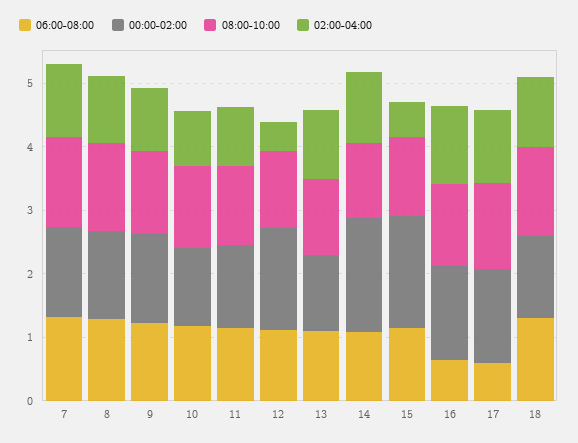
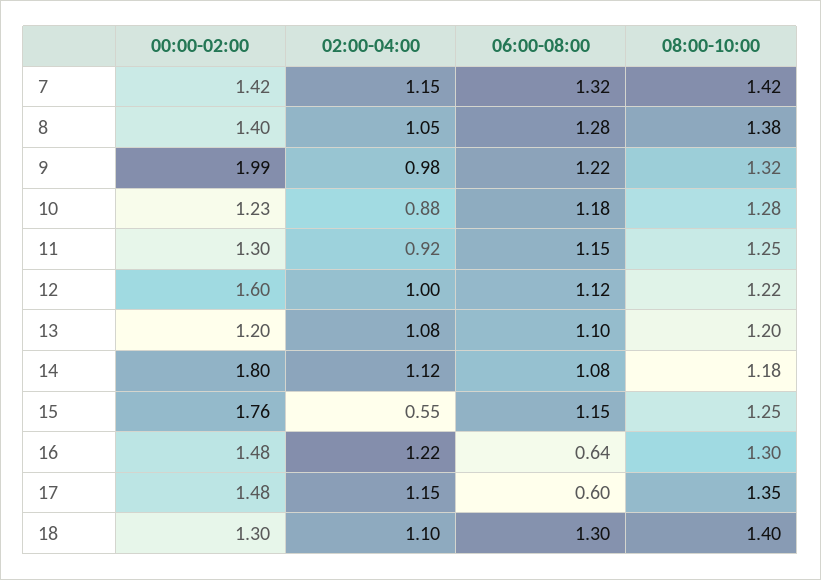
  {
    "06:00-08:00": {
      "7": 1.32,
      "8": 1.28,
      "9": 1.22,
      "10": 1.18,
      "11": 1.15,
      "12": 1.12,
      "13": 1.1,
      "14": 1.08,
      "15": 1.15,
      "16": 0.64,
      "17": 0.6,
      "18": 1.3
    },
    "00:00-02:00": {
      "7": 1.42,
      "8": 1.4,
-     "9": 1.4,
+     "9": 1.99,
      "10": 1.23,
      "11": 1.3,
      "12": 1.6,
      "13": 1.2,
      "14": 1.8,
      "15": 1.76,
      "16": 1.48,
      "17": 1.48,
      "18": 1.3
    },
    "08:00-10:00": {
      "7": 1.42,
      "8": 1.38,
      "9": 1.32,
      "10": 1.28,
      "11": 1.25,
      "12": 1.22,
      "13": 1.2,
      "14": 1.18,
      "15": 1.25,
      "16": 1.3,
      "17": 1.35,
      "18": 1.4
    },
    "02:00-04:00": {
      "7": 1.15,
      "8": 1.05,
      "9": 0.98,
      "10": 0.88,
      "11": 0.92,
-     "12": 0.4,
+     "12": 1,
      "13": 1.08,
      "14": 1.12,
      "15": 0.55,
      "16": 1.22,
      "17": 1.15,
      "18": 1.1
    }
  }

